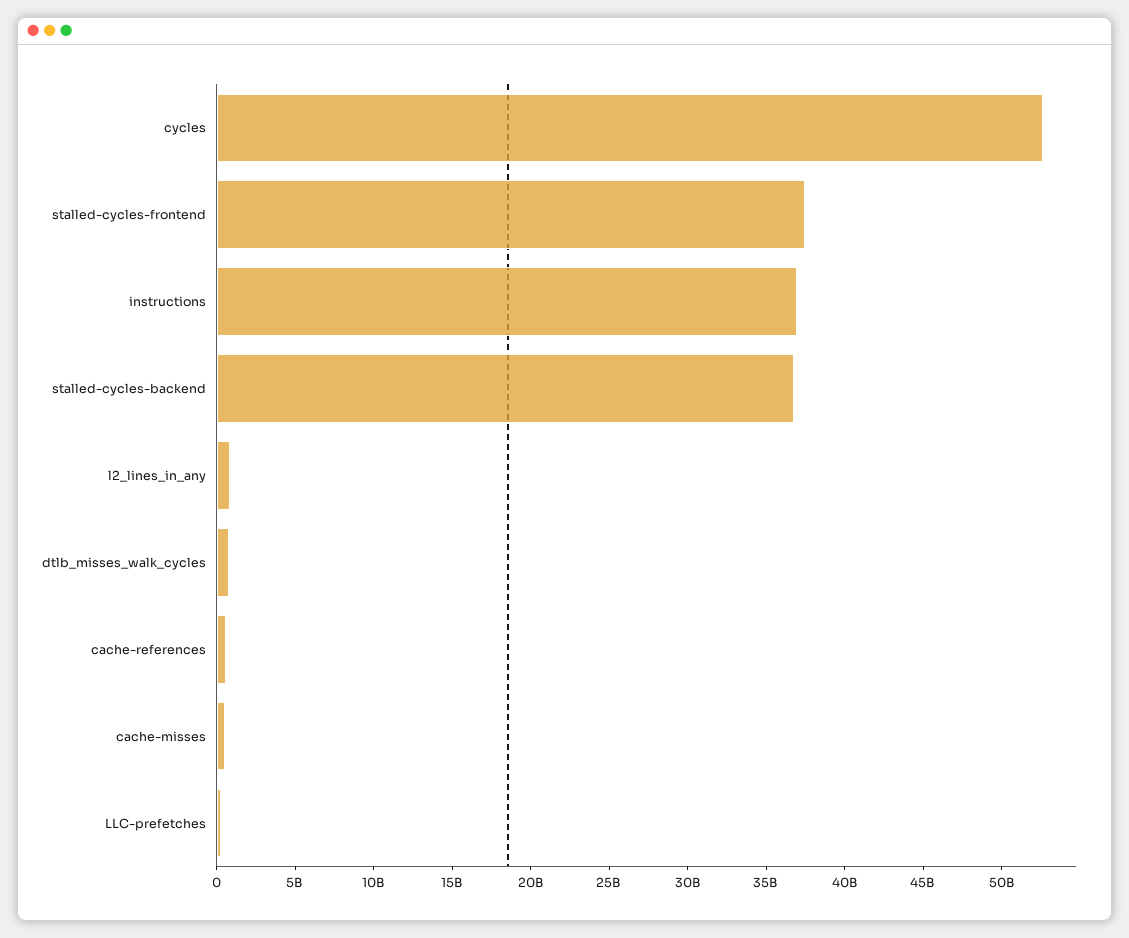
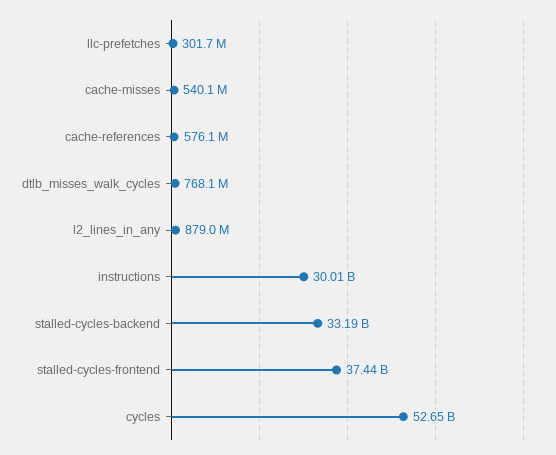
  {
    "cycles": 52650000000,
    "stalled-cycles-frontend": 37440000000,
-   "instructions": 37000000000,
+   "instructions": 30010000000,
-   "stalled-cycles-backend": 37000000000,
+   "stalled-cycles-backend": 33190000000,
    "l2_lines_in_any": 879000000,
    "dtlb_misses_walk_cycles": 768100000,
    "cache-references": 576100000,
    "cache-misses": 540100000,
    "LLC-prefetches": 301700000
  }

